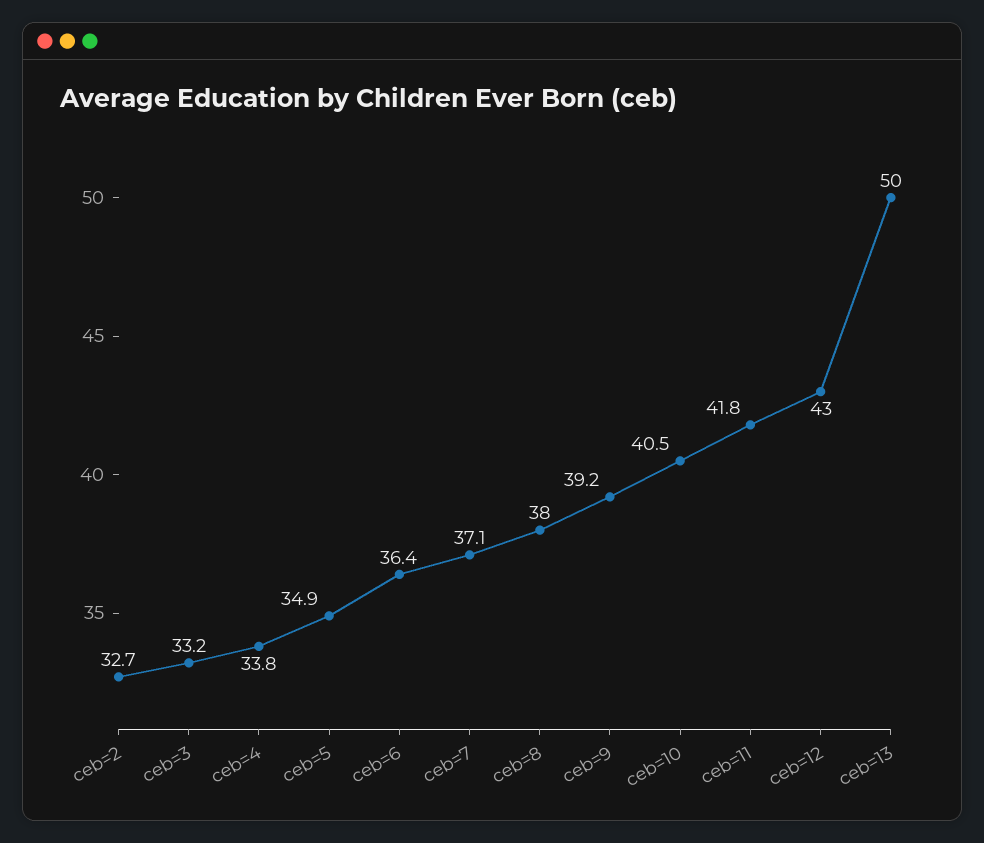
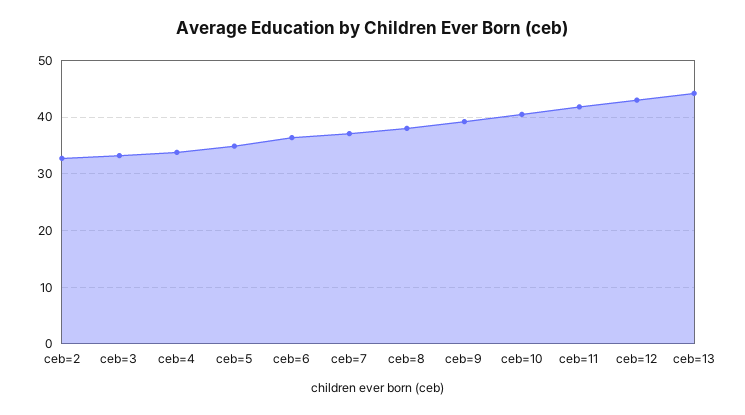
  {
    "ceb=2": 32.7,
    "ceb=3": 33.2,
    "ceb=4": 33.8,
    "ceb=5": 34.9,
    "ceb=6": 36.4,
    "ceb=7": 37.1,
    "ceb=8": 38,
    "ceb=9": 39.2,
    "ceb=10": 40.5,
    "ceb=11": 41.8,
    "ceb=12": 43,
-   "ceb=13": 50
+   "ceb=13": 44
  }

